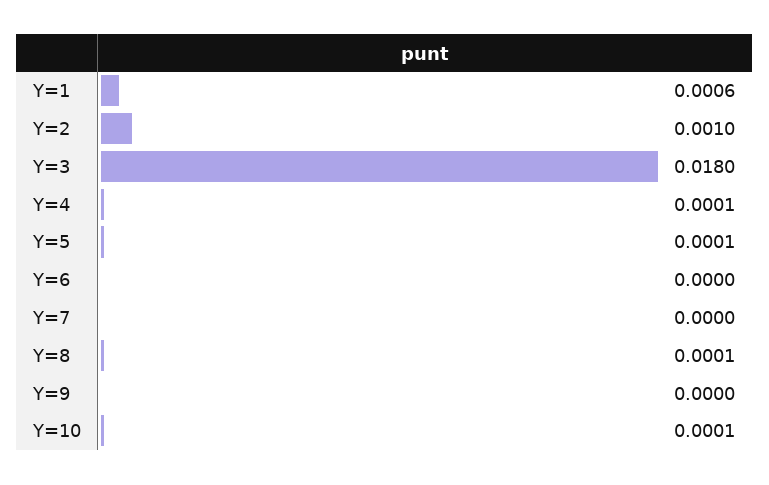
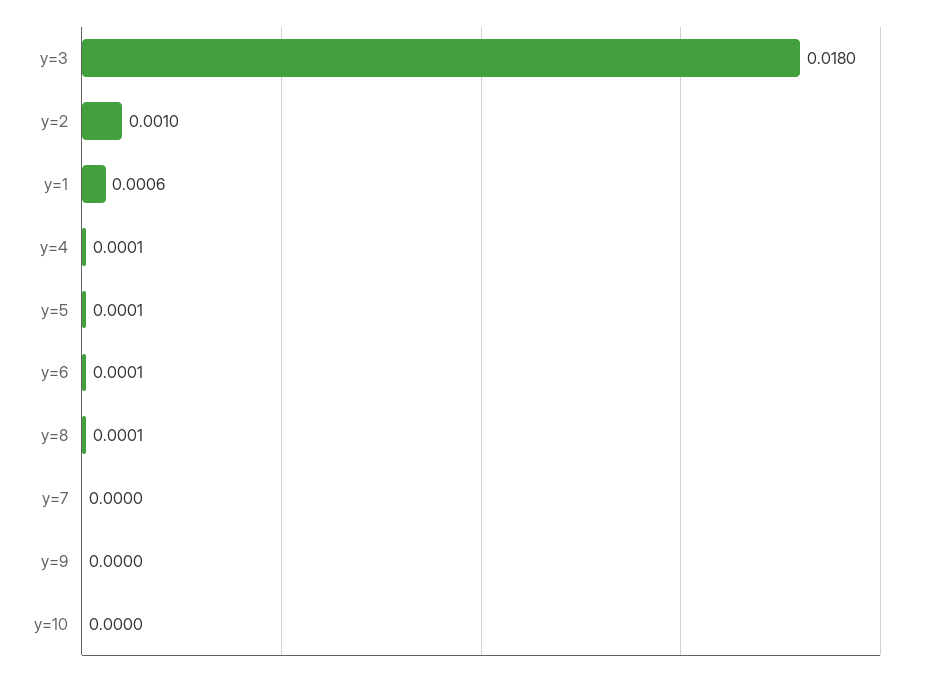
  {
    "Y=1": 0.0006,
    "Y=2": 0.001,
    "Y=3": 0.018,
    "Y=4": 0.0001,
    "Y=5": 0.0001,
-   "Y=6": 0,
+   "Y=6": 0.0001,
    "Y=7": 0,
    "Y=8": 0.0001,
    "Y=9": 0,
-   "Y=10": 0.0001
+   "Y=10": 0
  }

